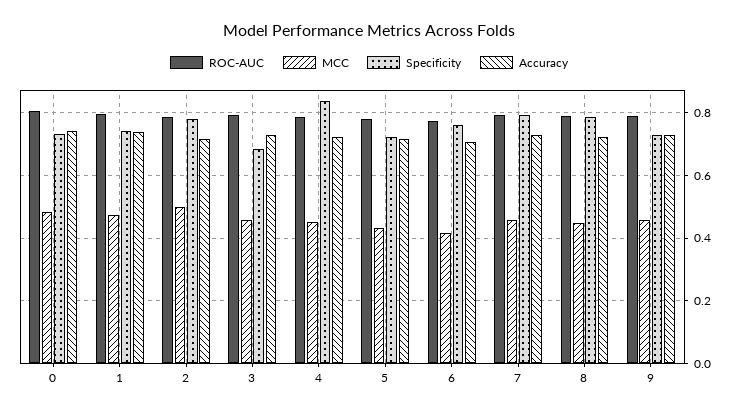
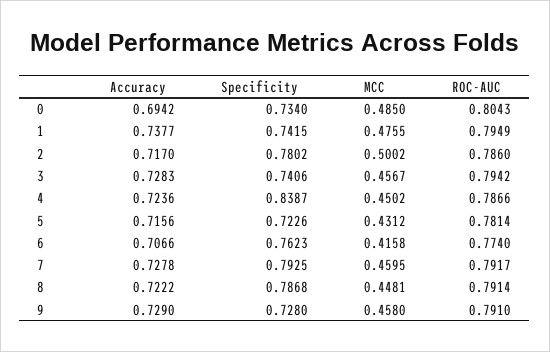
  {
    "ROC-AUC": {
      "0": 0.8043,
      "1": 0.7949,
      "2": 0.786,
      "3": 0.7942,
      "4": 0.7866,
      "5": 0.7814,
      "6": 0.774,
      "7": 0.7917,
      "8": 0.7914,
      "9": 0.791
    },
    "MCC": {
      "0": 0.485,
      "1": 0.4755,
      "2": 0.5002,
      "3": 0.4567,
      "4": 0.4502,
      "5": 0.4312,
      "6": 0.4158,
      "7": 0.4595,
      "8": 0.4481,
      "9": 0.458
    },
    "Specificity": {
      "0": 0.734,
      "1": 0.7415,
      "2": 0.7802,
-     "3": 0.68,
+     "3": 0.7406,
      "4": 0.8387,
      "5": 0.7226,
      "6": 0.7623,
      "7": 0.7925,
      "8": 0.7868,
      "9": 0.728
    },
    "Accuracy": {
-     "0": 0.74,
+     "0": 0.6942,
      "1": 0.7377,
      "2": 0.717,
      "3": 0.7283,
      "4": 0.7236,
      "5": 0.7156,
      "6": 0.7066,
      "7": 0.7278,
      "8": 0.7222,
      "9": 0.729
    }
  }

